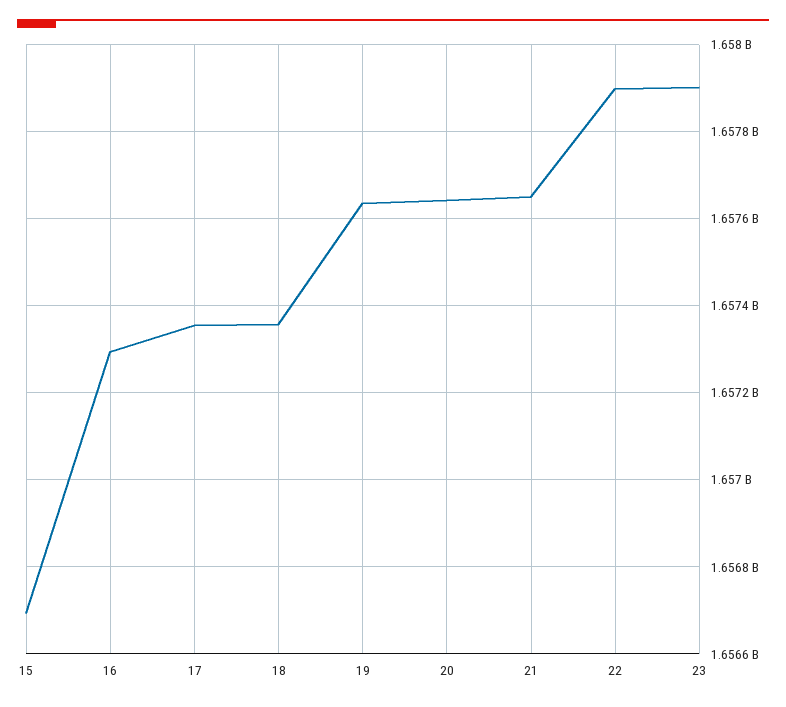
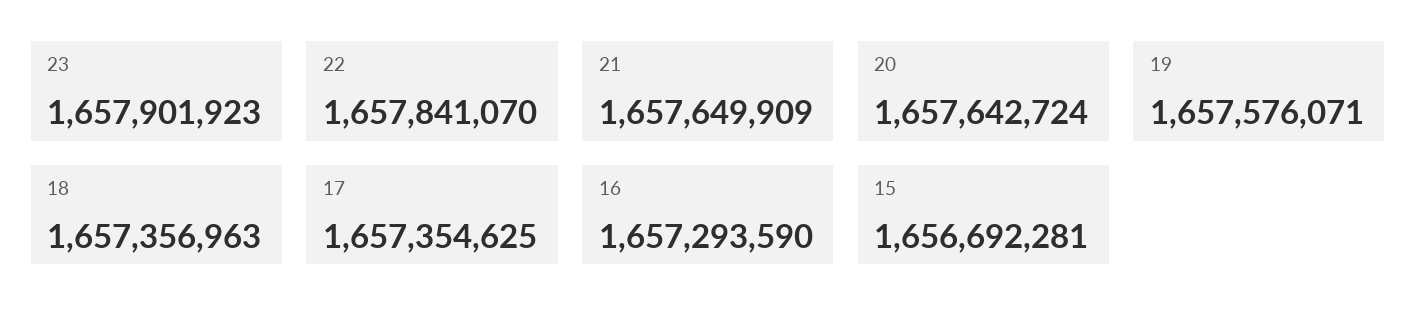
  {
    "15": 1656692281,
    "16": 1657293590,
    "17": 1657354625,
    "18": 1657356963,
-   "19": 1657640000,
+   "19": 1657576071,
    "20": 1657642724,
    "21": 1657649909,
-   "22": 1657900000,
+   "22": 1657841070,
    "23": 1657901923
  }

